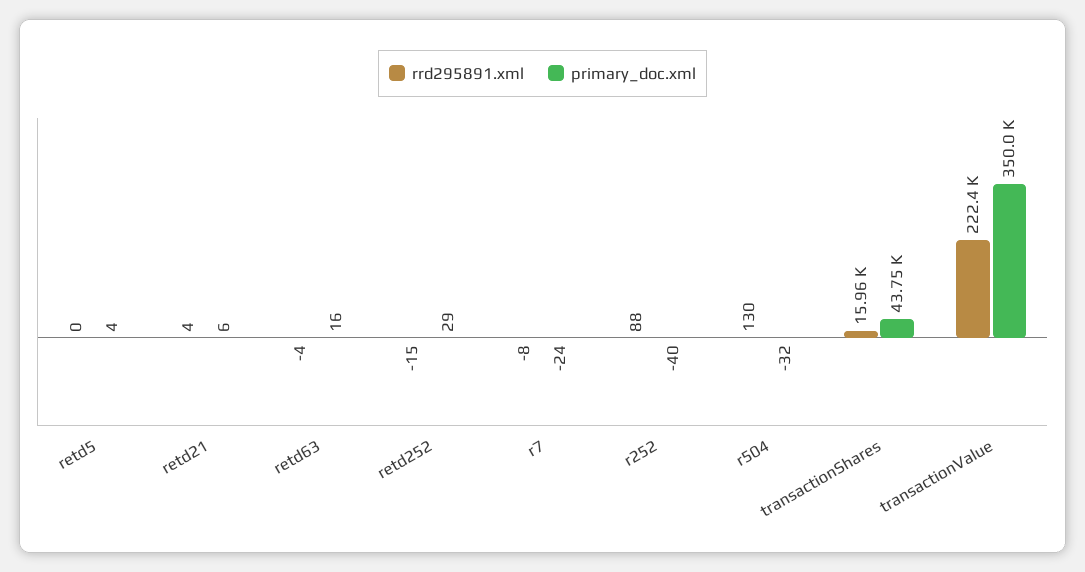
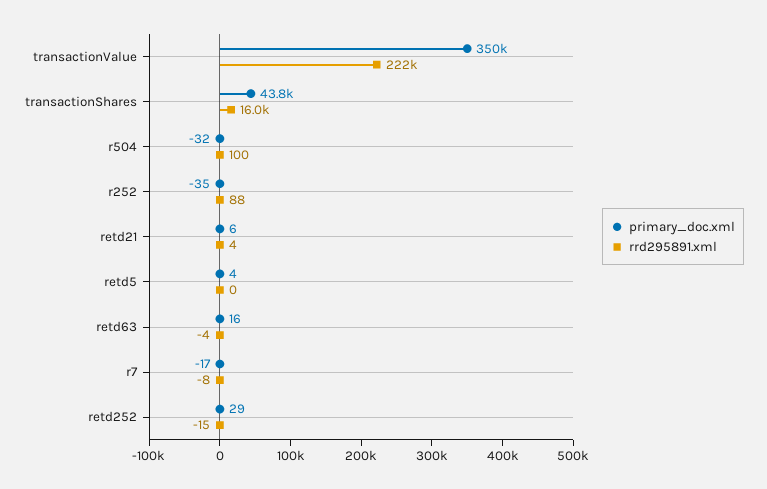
  {
    "rrd295891.xml": {
      "retd5": 0,
      "retd21": 4,
      "retd63": -4,
      "retd252": -15,
      "r7": -8,
      "r252": 88,
-     "r504": 130,
+     "r504": 100,
      "transactionShares": 15960,
      "transactionValue": 222400
    },
    "primary_doc.xml": {
      "retd5": 4,
      "retd21": 6,
      "retd63": 16,
      "retd252": 29,
-     "r7": -24,
+     "r7": -17,
-     "r252": -40,
+     "r252": -35,
      "r504": -32,
      "transactionShares": 43750,
      "transactionValue": 350000
    }
  }

